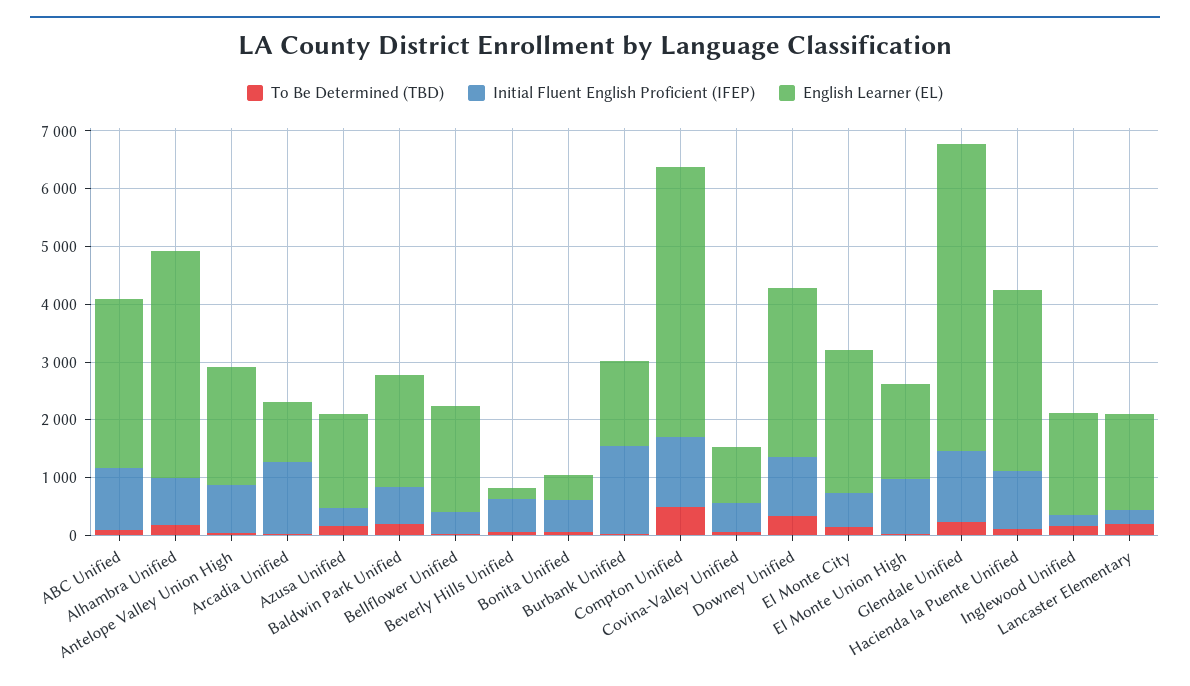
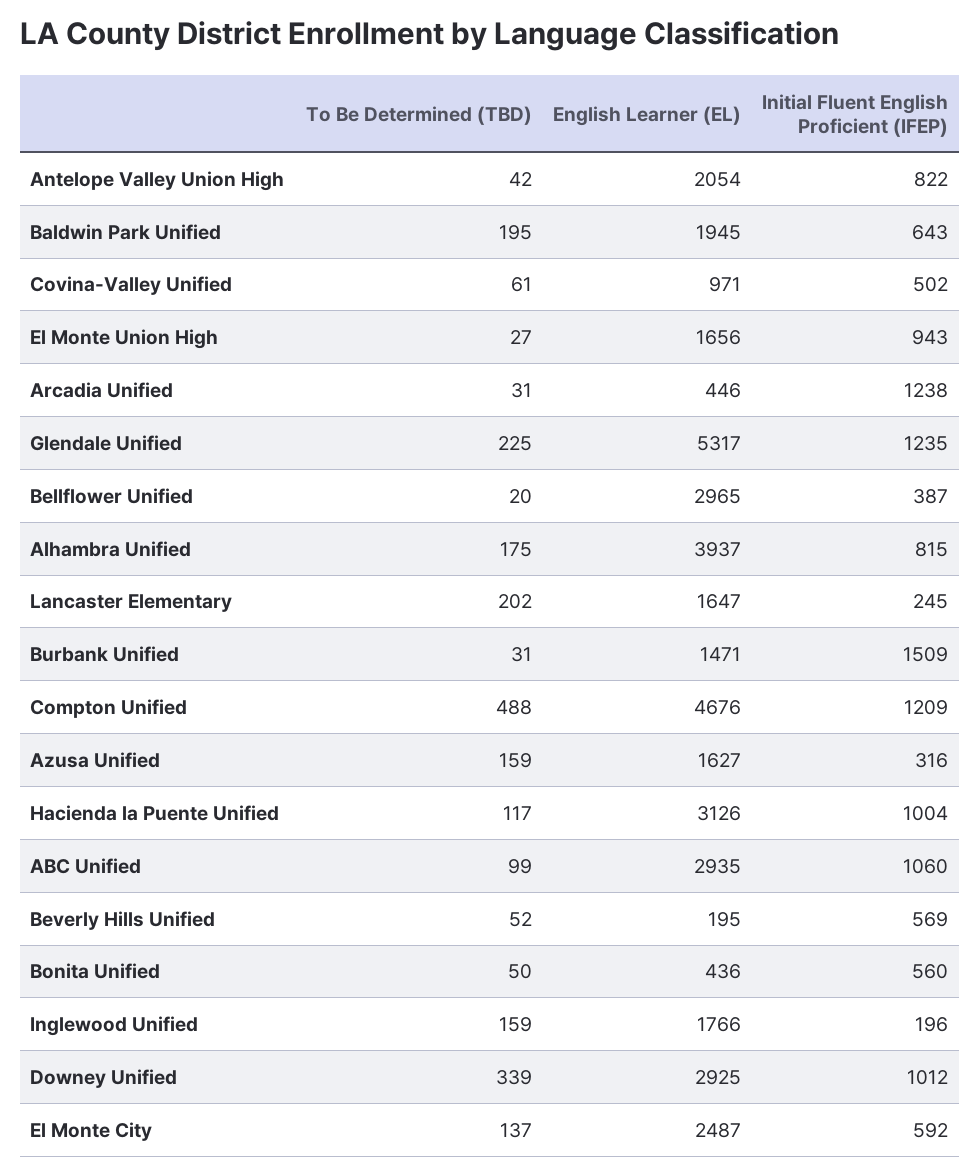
  {
    "To Be Determined (TBD)": {
      "ABC Unified": 99,
      "Alhambra Unified": 175,
      "Antelope Valley Union High": 42,
      "Arcadia Unified": 31,
      "Azusa Unified": 159,
      "Baldwin Park Unified": 195,
      "Bellflower Unified": 20,
      "Beverly Hills Unified": 52,
      "Bonita Unified": 50,
      "Burbank Unified": 31,
      "Compton Unified": 488,
      "Covina-Valley Unified": 61,
      "Downey Unified": 339,
      "El Monte City": 137,
      "El Monte Union High": 27,
      "Glendale Unified": 225,
      "Hacienda la Puente Unified": 117,
      "Inglewood Unified": 159,
      "Lancaster Elementary": 202
    },
    "Initial Fluent English Proficient (IFEP)": {
      "ABC Unified": 1060,
      "Alhambra Unified": 815,
      "Antelope Valley Union High": 822,
      "Arcadia Unified": 1238,
      "Azusa Unified": 316,
      "Baldwin Park Unified": 643,
      "Bellflower Unified": 387,
      "Beverly Hills Unified": 569,
      "Bonita Unified": 560,
      "Burbank Unified": 1509,
      "Compton Unified": 1209,
      "Covina-Valley Unified": 502,
      "Downey Unified": 1012,
      "El Monte City": 592,
      "El Monte Union High": 943,
      "Glendale Unified": 1235,
      "Hacienda la Puente Unified": 1004,
      "Inglewood Unified": 196,
      "Lancaster Elementary": 245
    },
    "English Learner (EL)": {
      "ABC Unified": 2935,
      "Alhambra Unified": 3937,
      "Antelope Valley Union High": 2054,
-     "Arcadia Unified": 1000,
+     "Arcadia Unified": 446,
      "Azusa Unified": 1627,
      "Baldwin Park Unified": 1945,
-     "Bellflower Unified": 1800,
+     "Bellflower Unified": 2965,
      "Beverly Hills Unified": 195,
      "Bonita Unified": 436,
      "Burbank Unified": 1471,
      "Compton Unified": 4676,
      "Covina-Valley Unified": 971,
      "Downey Unified": 2925,
      "El Monte City": 2487,
      "El Monte Union High": 1656,
      "Glendale Unified": 5317,
      "Hacienda la Puente Unified": 3126,
      "Inglewood Unified": 1766,
      "Lancaster Elementary": 1647
    }
  }

